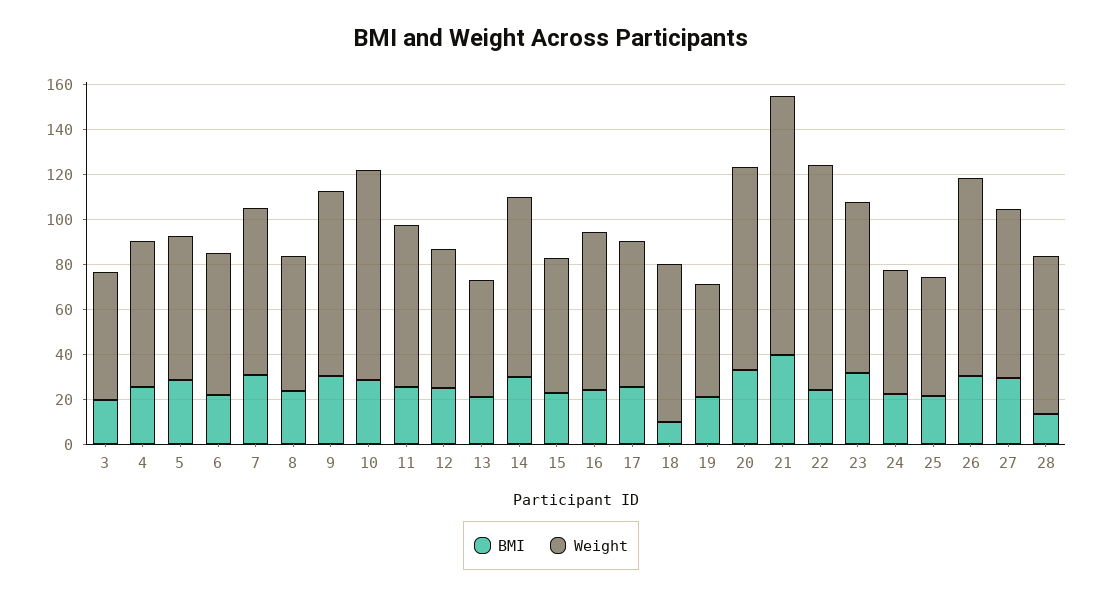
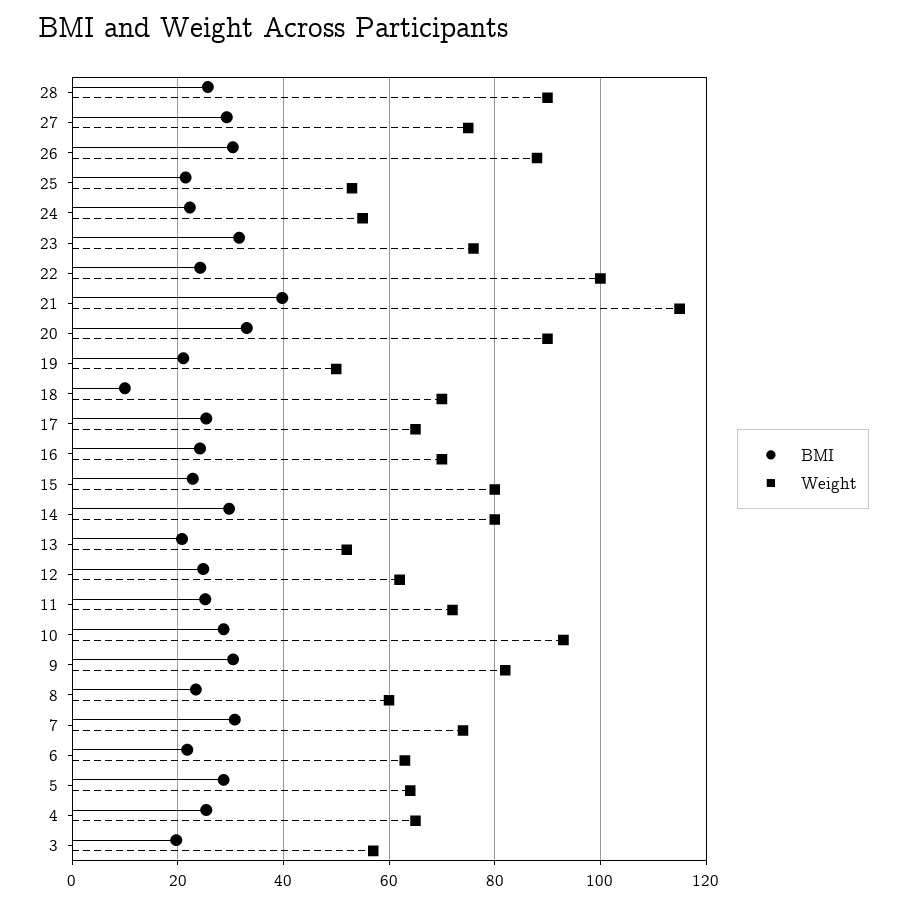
  {
    "BMI": {
      "3": 20,
      "4": 26,
      "5": 28,
      "6": 22,
      "7": 30,
      "8": 24,
      "9": 30,
      "10": 28,
      "11": 26,
      "12": 24,
      "13": 20,
      "14": 30,
      "15": 22,
      "16": 24,
      "17": 26,
      "18": 10,
      "19": 22,
      "20": 34,
      "21": 40,
      "22": 24,
      "23": 32,
      "24": 22,
      "25": 22,
      "26": 30,
      "27": 30,
-     "28": 15
+     "28": 26
    },
    "Weight": {
      "3": 58,
      "4": 66,
      "5": 64,
      "6": 64,
      "7": 74,
      "8": 60,
      "9": 82,
      "10": 94,
      "11": 72,
      "12": 62,
      "13": 52,
      "14": 80,
-     "15": 60,
+     "15": 80,
      "16": 70,
      "17": 66,
      "18": 70,
      "19": 50,
      "20": 90,
      "21": 116,
      "22": 100,
      "23": 76,
      "24": 56,
      "25": 54,
      "26": 88,
      "27": 76,
-     "28": 70
+     "28": 90
    }
  }

